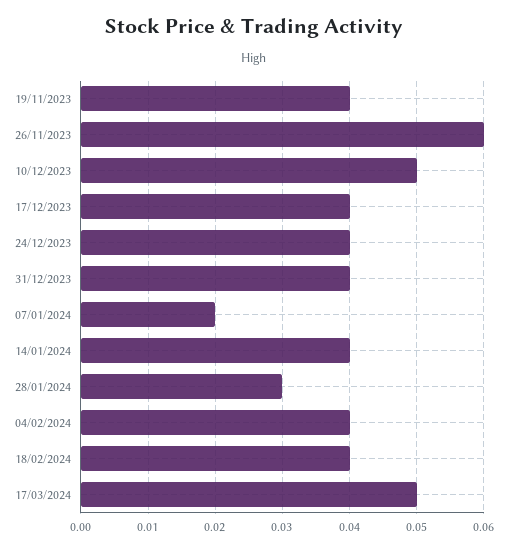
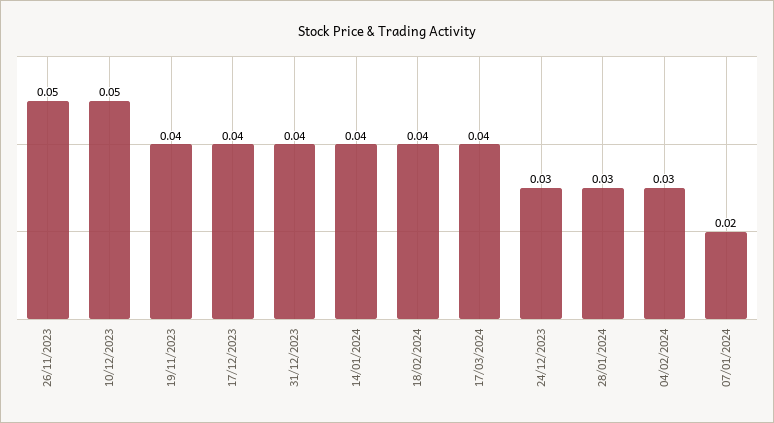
  {
    "19/11/2023": 0.04,
-   "26/11/2023": 0.06,
+   "26/11/2023": 0.05,
    "10/12/2023": 0.05,
    "17/12/2023": 0.04,
-   "24/12/2023": 0.04,
+   "24/12/2023": 0.03,
    "31/12/2023": 0.04,
    "07/01/2024": 0.02,
    "14/01/2024": 0.04,
    "28/01/2024": 0.03,
-   "04/02/2024": 0.04,
+   "04/02/2024": 0.03,
    "18/02/2024": 0.04,
-   "17/03/2024": 0.05
+   "17/03/2024": 0.04
  }

